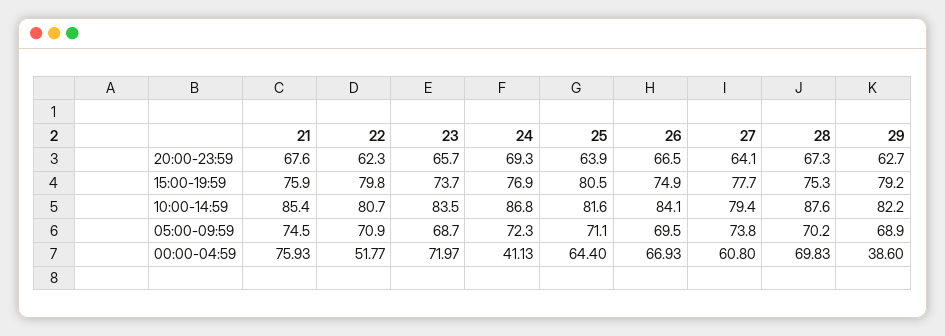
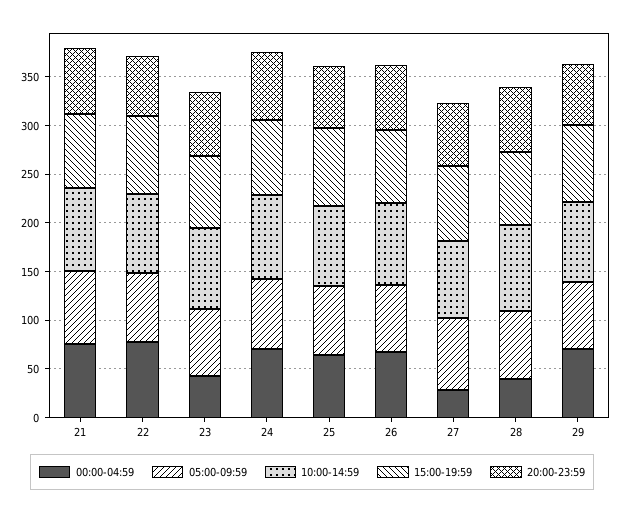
  {
    "20:00-23:59": {
      "21": 67.6,
      "22": 62.3,
      "23": 65.7,
      "24": 69.3,
      "25": 63.9,
      "26": 66.5,
      "27": 64.1,
      "28": 67.3,
      "29": 62.7
    },
    "15:00-19:59": {
      "21": 75.9,
      "22": 79.8,
      "23": 73.7,
      "24": 76.9,
      "25": 80.5,
      "26": 74.9,
      "27": 77.7,
      "28": 75.3,
      "29": 79.2
    },
    "10:00-14:59": {
      "21": 85.4,
      "22": 80.7,
      "23": 83.5,
      "24": 86.8,
      "25": 81.6,
      "26": 84.1,
      "27": 79.4,
      "28": 87.6,
      "29": 82.2
    },
    "05:00-09:59": {
      "21": 74.5,
      "22": 70.9,
      "23": 68.7,
      "24": 72.3,
      "25": 71.1,
      "26": 69.5,
      "27": 73.8,
      "28": 70.2,
      "29": 68.9
    },
    "00:00-04:59": {
      "21": 75.93,
-     "22": 51.77,
+     "22": 80,
-     "23": 71.97,
+     "23": 40,
-     "24": 41.13,
+     "24": 70,
      "25": 64.4,
      "26": 66.93,
-     "27": 60.8,
+     "27": 30,
-     "28": 69.83,
+     "28": 40,
-     "29": 38.6
+     "29": 70
    }
  }

